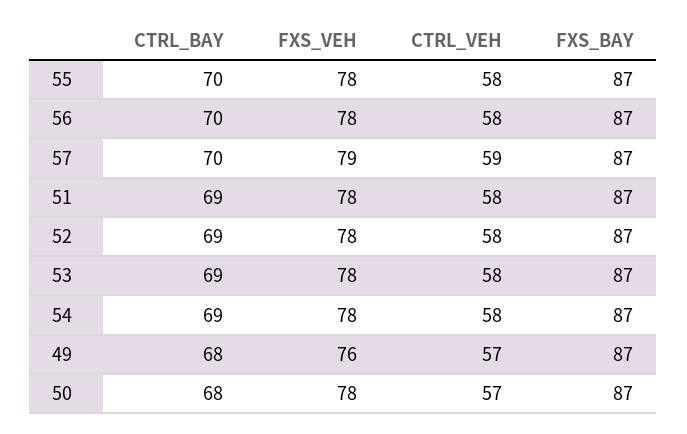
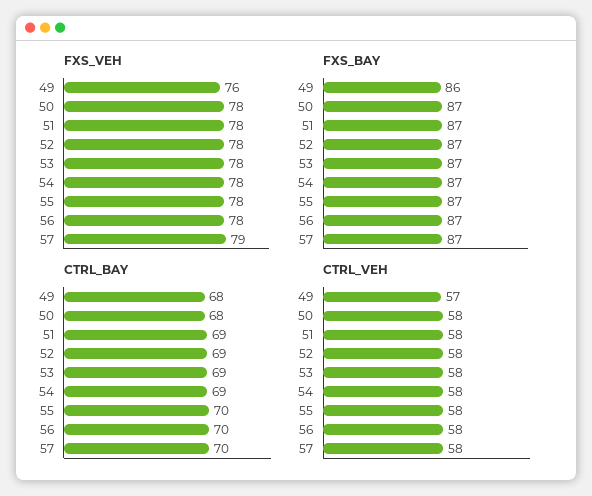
  {
    "CTRL_BAY": {
      "55": 70,
      "56": 70,
      "57": 70,
      "51": 69,
      "52": 69,
      "53": 69,
      "54": 69,
      "49": 68,
      "50": 68
    },
    "FXS_VEH": {
      "55": 78,
      "56": 78,
      "57": 79,
      "51": 78,
      "52": 78,
      "53": 78,
      "54": 78,
      "49": 76,
      "50": 78
    },
    "CTRL_VEH": {
      "55": 58,
      "56": 58,
-     "57": 59,
+     "57": 58,
      "51": 58,
      "52": 58,
      "53": 58,
      "54": 58,
      "49": 57,
-     "50": 57
+     "50": 58
    },
    "FXS_BAY": {
      "55": 87,
      "56": 87,
      "57": 87,
      "51": 87,
      "52": 87,
      "53": 87,
      "54": 87,
-     "49": 87,
+     "49": 86,
      "50": 87
    }
  }

